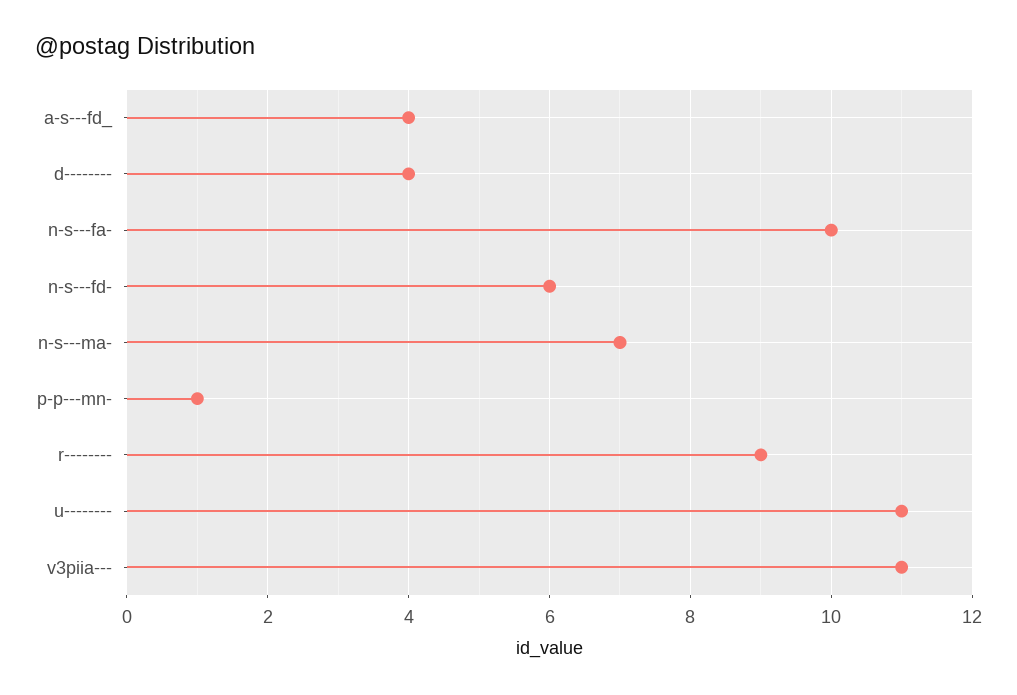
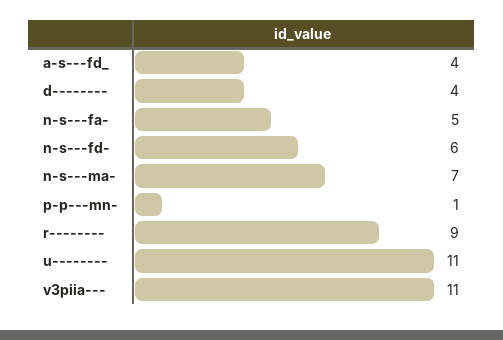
  {
    "a-s---fd_": 4,
    "d--------": 4,
-   "n-s---fa-": 10,
+   "n-s---fa-": 5,
    "n-s---fd-": 6,
    "n-s---ma-": 7,
    "p-p---mn-": 1,
    "r--------": 9,
    "u--------": 11,
    "v3piia---": 11
  }

